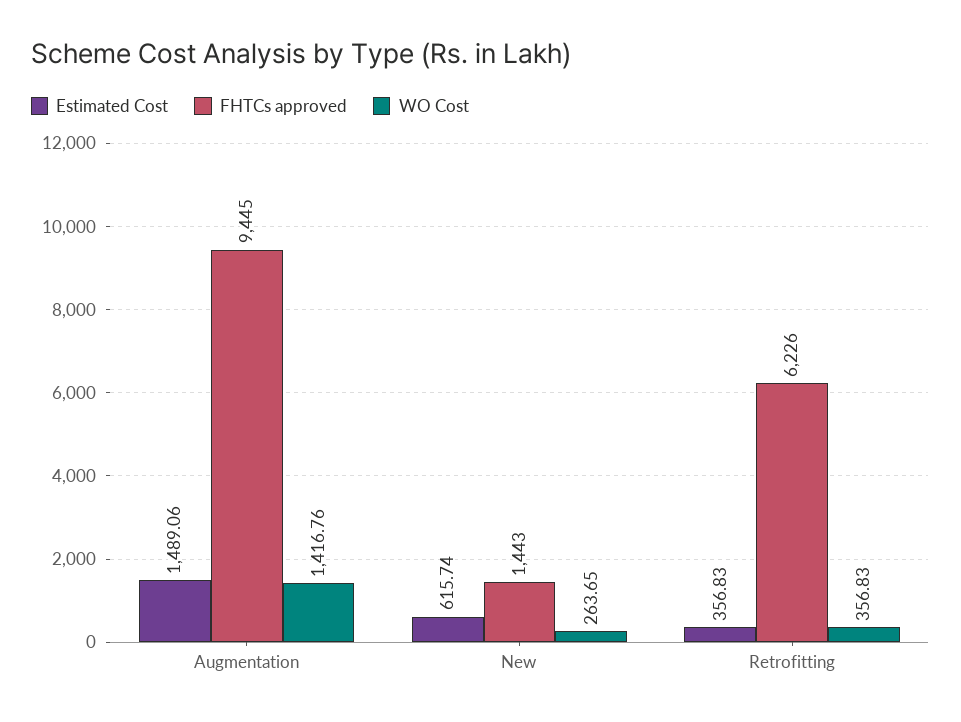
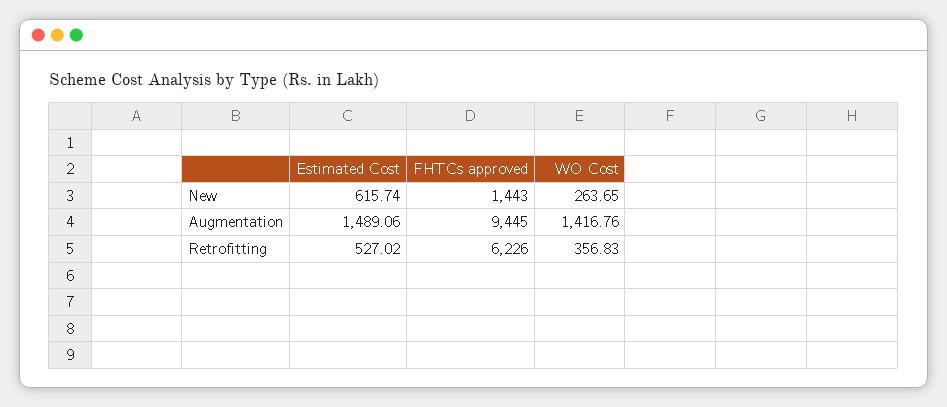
  {
    "Estimated Cost": {
      "Augmentation": 1489.06,
      "New": 615.74,
-     "Retrofitting": 356.83
+     "Retrofitting": 527.02
    },
    "FHTCs approved": {
      "Augmentation": 9445,
      "New": 1443,
      "Retrofitting": 6226
    },
    "WO Cost": {
      "Augmentation": 1416.76,
      "New": 263.65,
      "Retrofitting": 356.83
    }
  }

